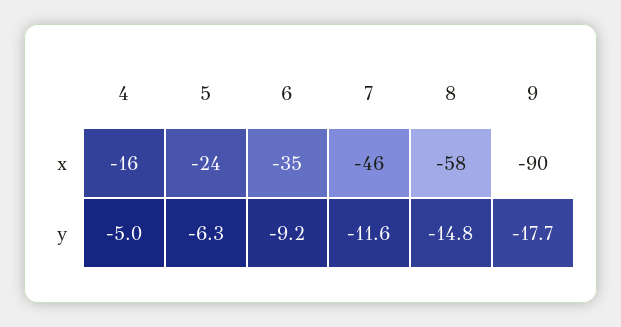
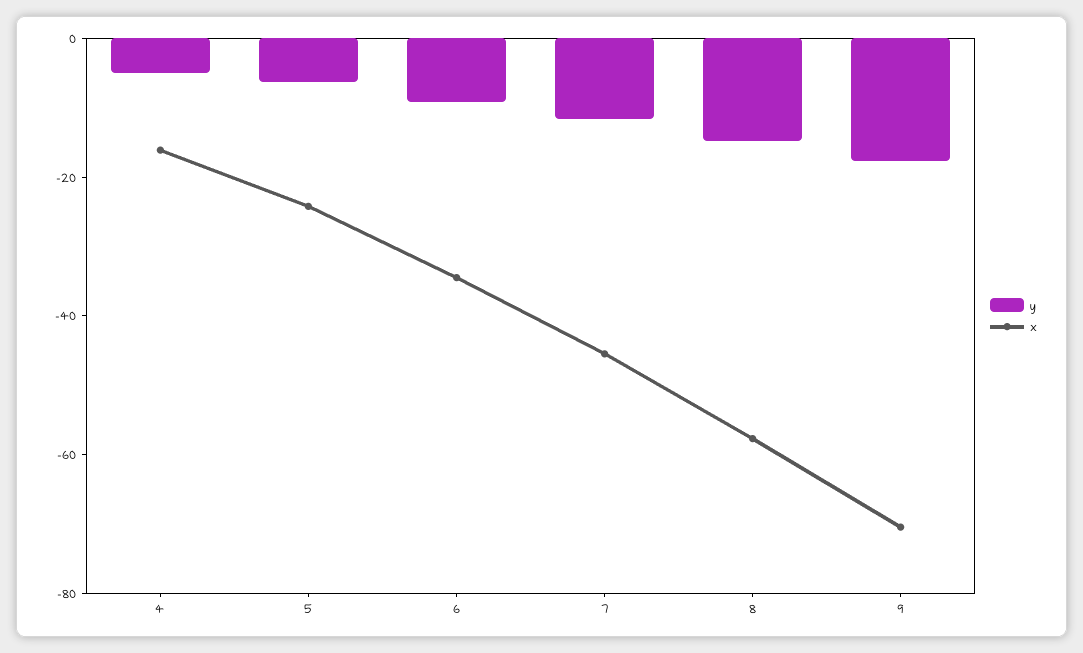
  {
    "x": {
      "4": -16,
      "5": -24,
      "6": -35,
      "7": -46,
      "8": -58,
-     "9": -90
+     "9": -70
    },
    "y": {
      "4": -5,
      "5": -6.3,
      "6": -9.2,
      "7": -11.6,
      "8": -14.8,
      "9": -17.7
    }
  }

